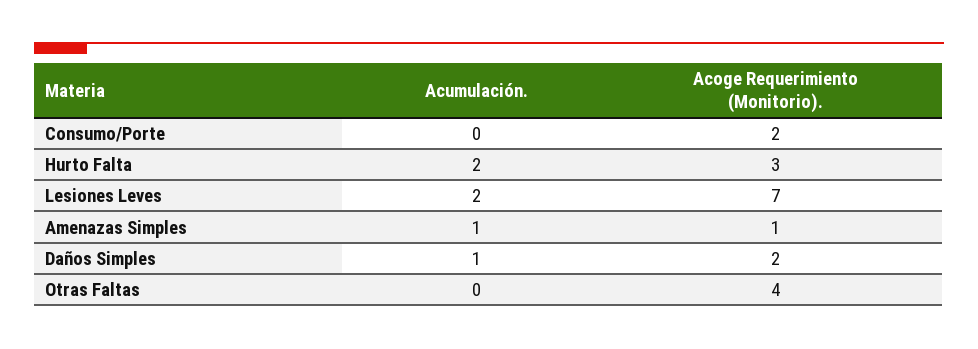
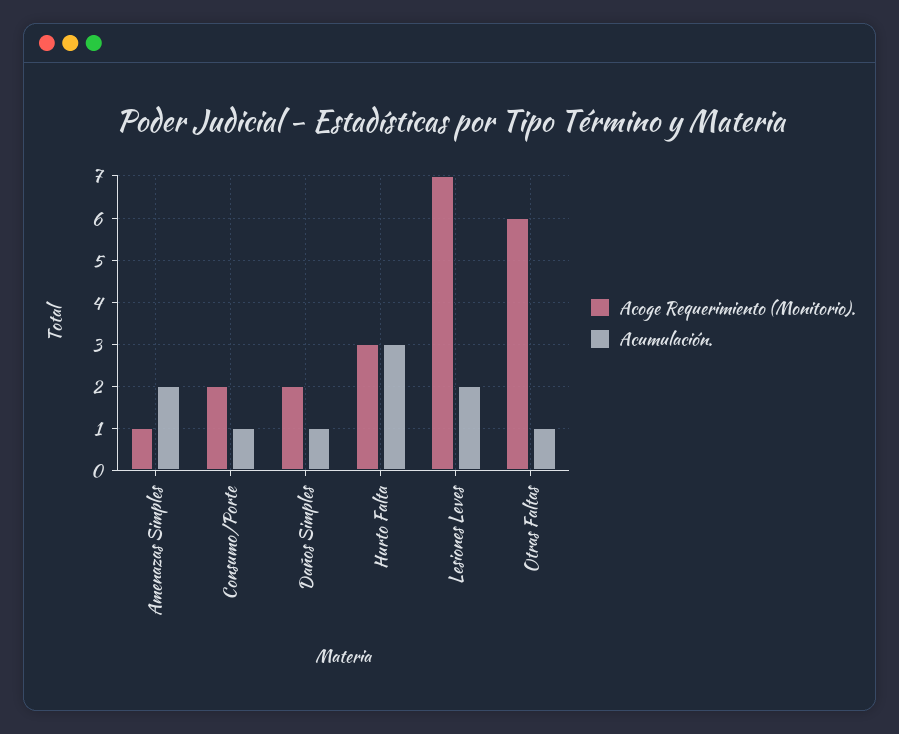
  {
    "Acumulación.": {
-     "Consumo/Porte": 0,
+     "Consumo/Porte": 1,
-     "Hurto Falta": 2,
+     "Hurto Falta": 3,
      "Lesiones Leves": 2,
-     "Amenazas Simples": 1,
+     "Amenazas Simples": 2,
      "Daños Simples": 1,
-     "Otras Faltas": 0
+     "Otras Faltas": 1
    },
    "Acoge Requerimiento (Monitorio).": {
      "Consumo/Porte": 2,
      "Hurto Falta": 3,
      "Lesiones Leves": 7,
      "Amenazas Simples": 1,
      "Daños Simples": 2,
-     "Otras Faltas": 4
+     "Otras Faltas": 6
    }
  }

